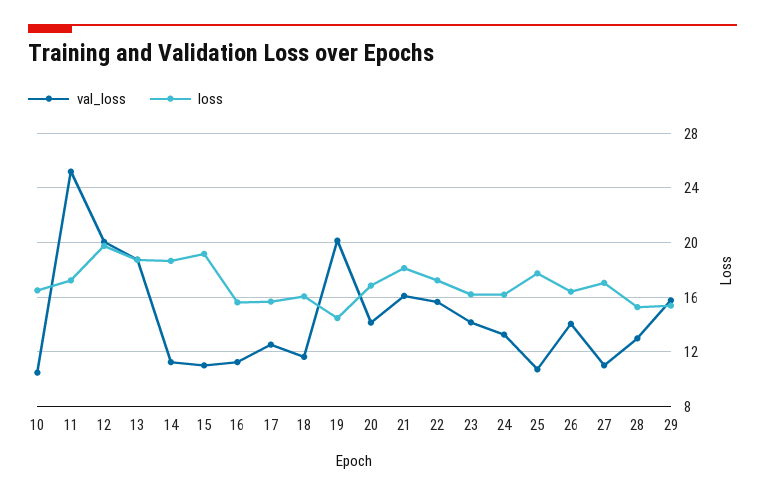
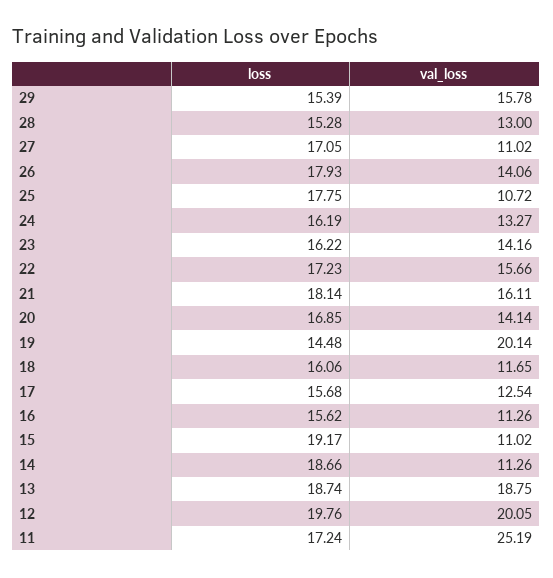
  {
    "val_loss": {
-     "10": 10.5,
      "11": 25.19,
      "12": 20.05,
      "13": 18.75,
      "14": 11.26,
      "15": 11.02,
      "16": 11.26,
      "17": 12.54,
      "18": 11.65,
      "19": 20.14,
      "20": 14.14,
      "21": 16.11,
      "22": 15.66,
      "23": 14.16,
      "24": 13.27,
      "25": 10.72,
      "26": 14.06,
      "27": 11.02,
      "28": 13,
      "29": 15.78
    },
    "loss": {
-     "10": 16.5,
      "11": 17.24,
      "12": 19.76,
      "13": 18.74,
      "14": 18.66,
      "15": 19.17,
      "16": 15.62,
      "17": 15.68,
      "18": 16.06,
      "19": 14.48,
      "20": 16.85,
      "21": 18.14,
      "22": 17.23,
      "23": 16.22,
      "24": 16.19,
      "25": 17.75,
-     "26": 16.5,
+     "26": 17.93,
      "27": 17.05,
      "28": 15.28,
      "29": 15.39
    }
  }

